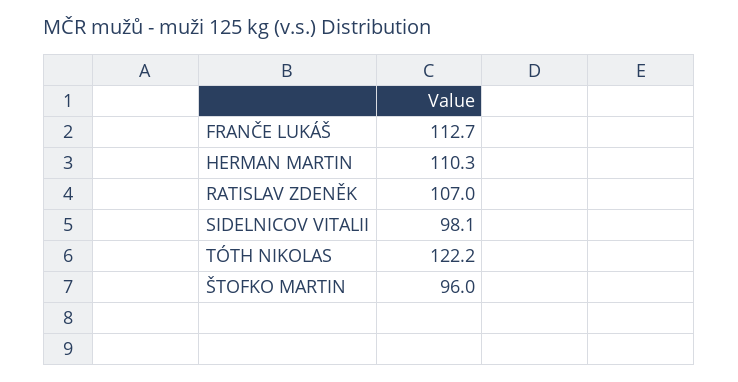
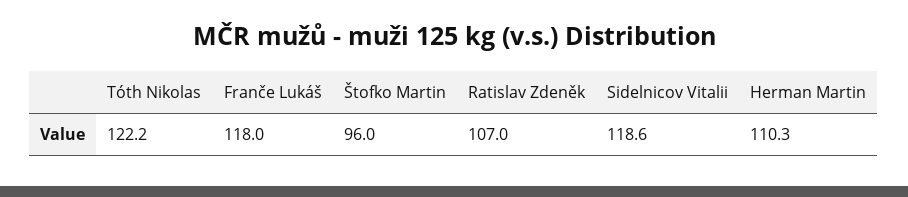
  {
-   "FRANČE LUKÁŠ": 112.7,
+   "FRANČE LUKÁŠ": 118,
    "HERMAN MARTIN": 110.3,
    "RATISLAV ZDENĚK": 107,
-   "SIDELNICOV VITALII": 98.1,
+   "SIDELNICOV VITALII": 118.6,
    "TÓTH NIKOLAS": 122.2,
    "ŠTOFKO MARTIN": 96
  }

